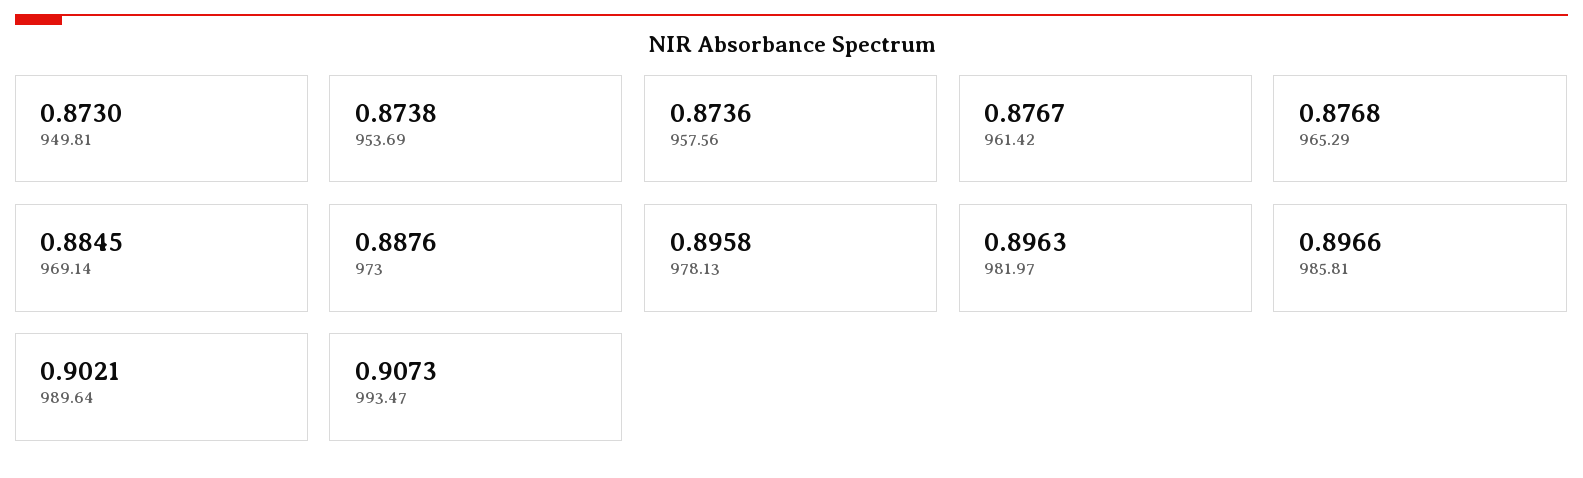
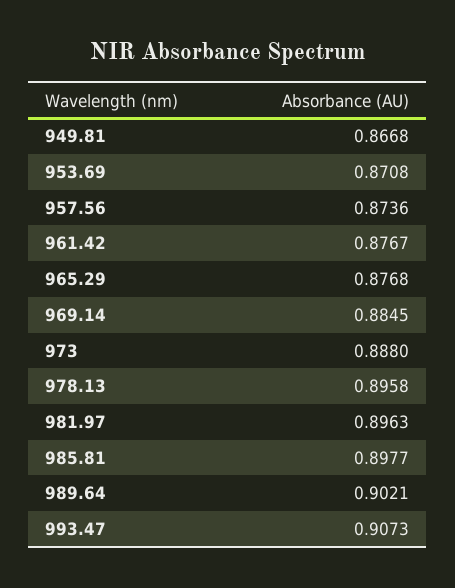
  {
-   "949.81": 0.873,
+   "949.81": 0.8668,
-   "953.69": 0.8738,
+   "953.69": 0.8708,
    "957.56": 0.8736,
    "961.42": 0.8767,
    "965.29": 0.8768,
    "969.14": 0.8845,
-   "973": 0.8876,
+   "973": 0.888,
    "978.13": 0.8958,
    "981.97": 0.8963,
-   "985.81": 0.8966,
+   "985.81": 0.8977,
    "989.64": 0.9021,
    "993.47": 0.9073
  }

